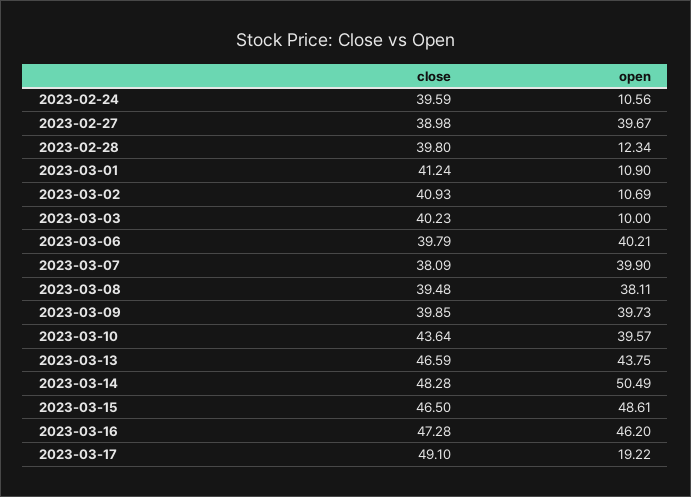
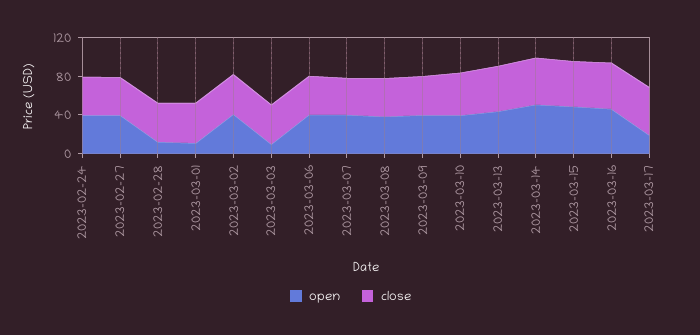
  {
    "close": {
      "2023-02-24": 39.59,
      "2023-02-27": 38.98,
      "2023-02-28": 39.8,
      "2023-03-01": 41.24,
      "2023-03-02": 40.93,
      "2023-03-03": 40.23,
      "2023-03-06": 39.79,
      "2023-03-07": 38.09,
      "2023-03-08": 39.48,
      "2023-03-09": 39.85,
      "2023-03-10": 43.64,
      "2023-03-13": 46.59,
      "2023-03-14": 48.28,
      "2023-03-15": 46.5,
      "2023-03-16": 47.28,
      "2023-03-17": 49.1
    },
    "open": {
-     "2023-02-24": 10.56,
+     "2023-02-24": 40,
      "2023-02-27": 39.67,
      "2023-02-28": 12.34,
      "2023-03-01": 10.9,
-     "2023-03-02": 10.69,
+     "2023-03-02": 40,
      "2023-03-03": 10,
      "2023-03-06": 40.21,
      "2023-03-07": 39.9,
      "2023-03-08": 38.11,
      "2023-03-09": 39.73,
      "2023-03-10": 39.57,
      "2023-03-13": 43.75,
      "2023-03-14": 50.49,
      "2023-03-15": 48.61,
      "2023-03-16": 46.2,
      "2023-03-17": 19.22
    }
  }

